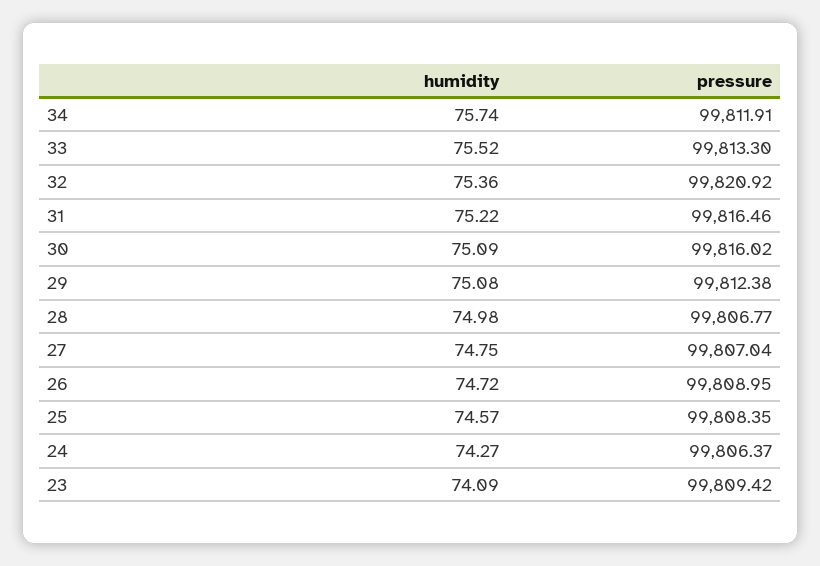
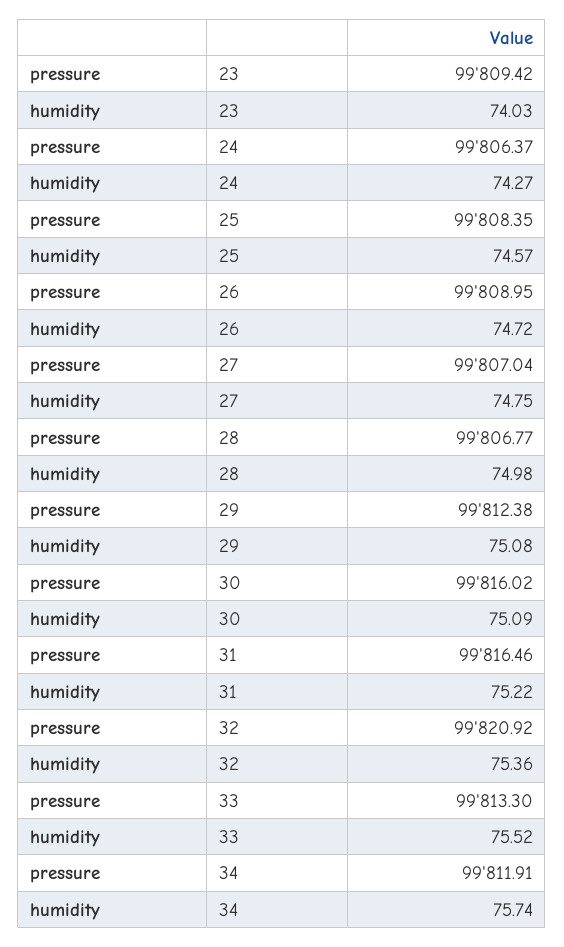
  {
    "humidity": {
      "34": 75.74,
      "33": 75.52,
      "32": 75.36,
      "31": 75.22,
      "30": 75.09,
      "29": 75.08,
      "28": 74.98,
      "27": 74.75,
      "26": 74.72,
      "25": 74.57,
      "24": 74.27,
-     "23": 74.09
+     "23": 74.03
    },
    "pressure": {
      "34": 99811.91,
      "33": 99813.3,
      "32": 99820.92,
      "31": 99816.46,
      "30": 99816.02,
      "29": 99812.38,
      "28": 99806.77,
      "27": 99807.04,
      "26": 99808.95,
      "25": 99808.35,
      "24": 99806.37,
      "23": 99809.42
    }
  }

